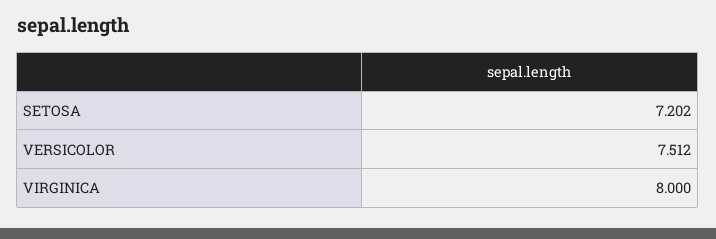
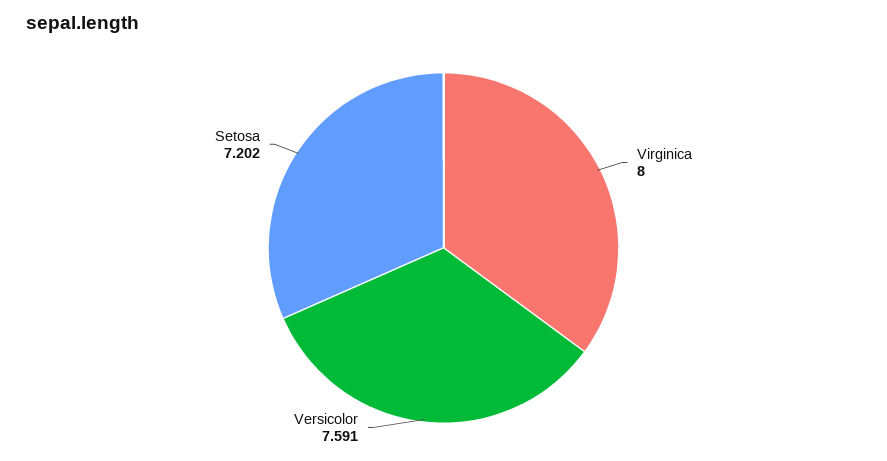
  {
    "SETOSA": 7.202,
-   "VERSICOLOR": 7.512,
+   "VERSICOLOR": 7.591,
    "VIRGINICA": 8
  }

